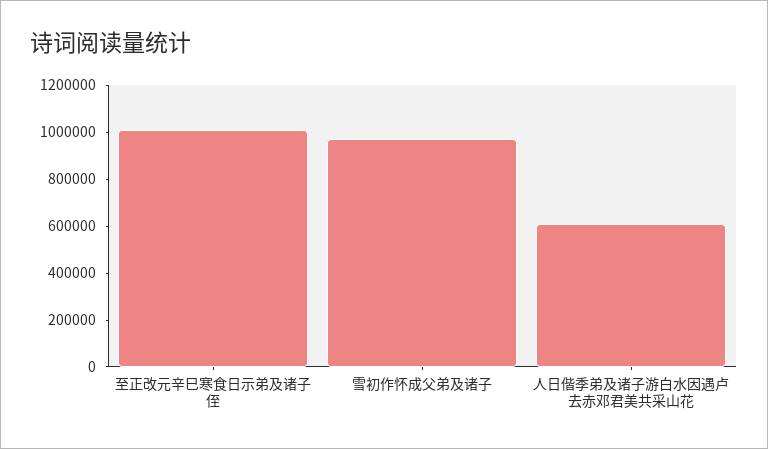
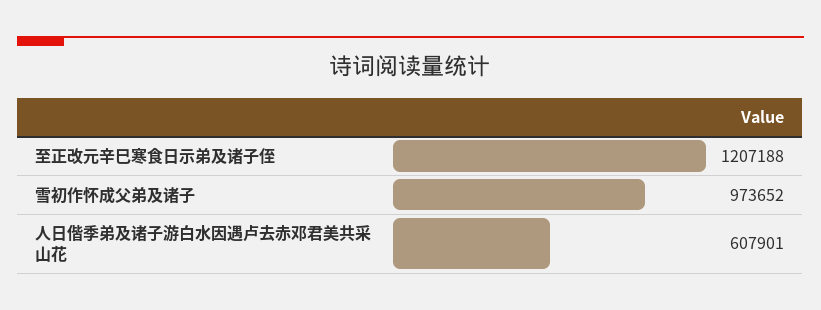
  {
-   "至正改元辛巳寒食日示弟及诸子侄": 1000000,
+   "至正改元辛巳寒食日示弟及诸子侄": 1207188,
    "雪初作怀成父弟及诸子": 973652,
    "人日偕季弟及诸子游白水因遇卢去赤邓君美共采山花": 607901
  }

